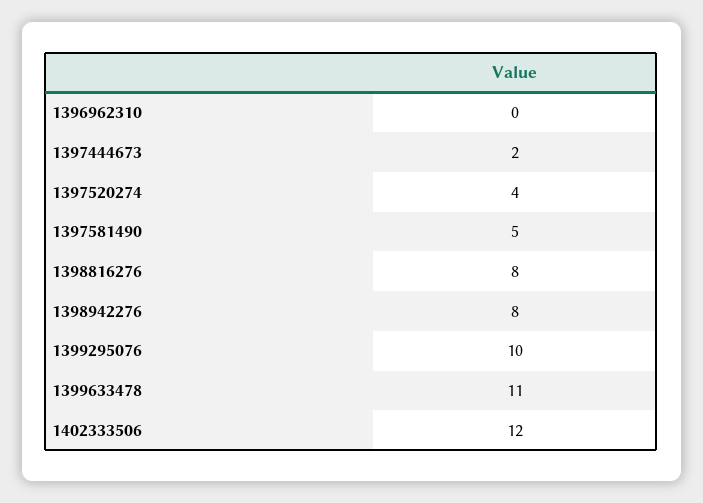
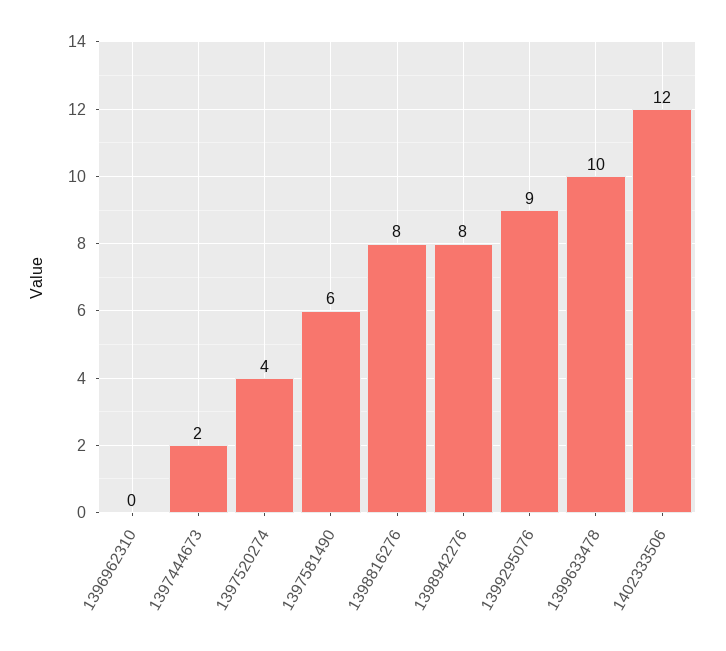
  {
    "1396962310": 0,
    "1397444673": 2,
    "1397520274": 4,
-   "1397581490": 5,
+   "1397581490": 6,
    "1398816276": 8,
    "1398942276": 8,
-   "1399295076": 10,
+   "1399295076": 9,
-   "1399633478": 11,
+   "1399633478": 10,
    "1402333506": 12
  }

